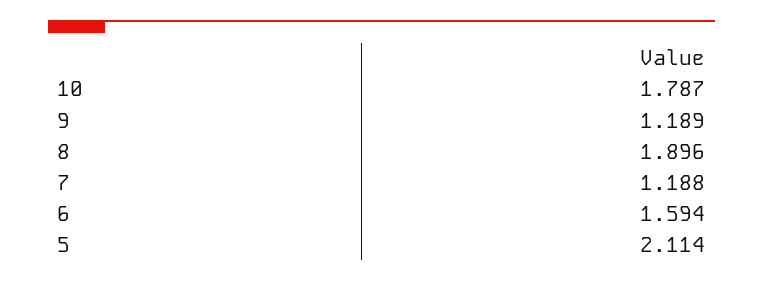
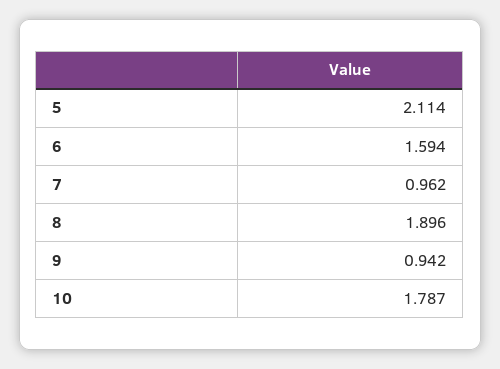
  {
    "10": 1.787,
-   "9": 1.189,
+   "9": 0.942,
    "8": 1.896,
-   "7": 1.188,
+   "7": 0.962,
    "6": 1.594,
    "5": 2.114
  }

